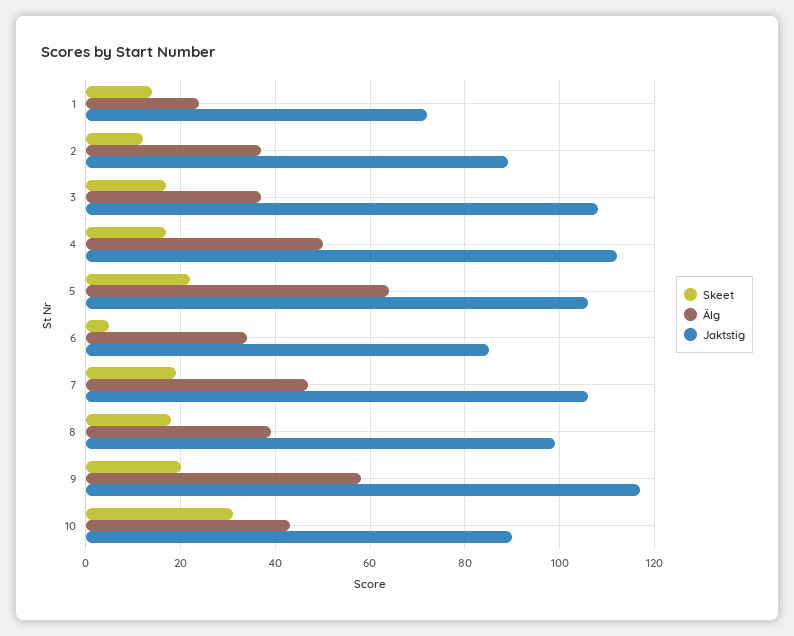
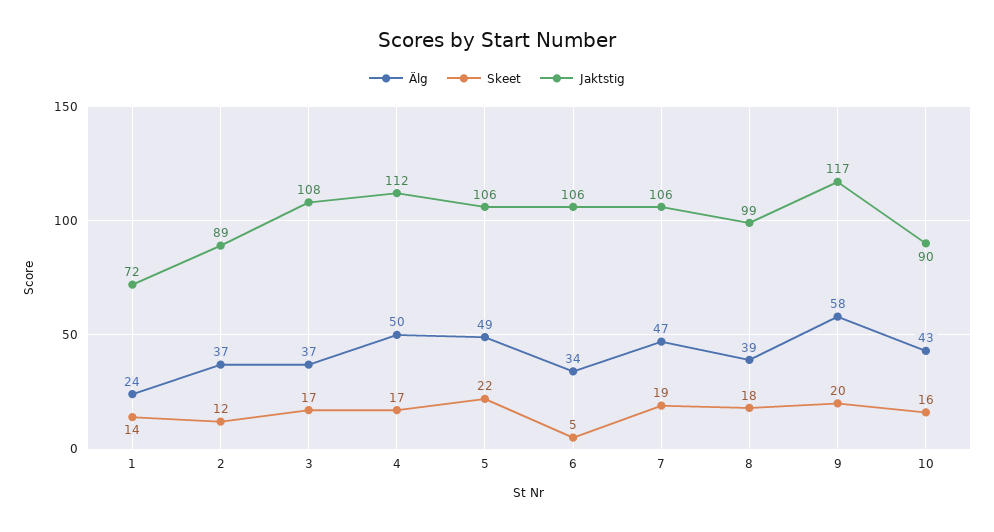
  {
    "Skeet": {
      "1": 14,
      "2": 12,
      "3": 17,
      "4": 17,
      "5": 22,
      "6": 5,
      "7": 19,
      "8": 18,
      "9": 20,
-     "10": 30
+     "10": 16
    },
    "Älg": {
      "1": 24,
      "2": 37,
      "3": 37,
      "4": 50,
-     "5": 65,
+     "5": 49,
      "6": 34,
      "7": 47,
      "8": 39,
      "9": 58,
      "10": 43
    },
    "Jaktstig": {
      "1": 72,
      "2": 89,
      "3": 108,
      "4": 112,
      "5": 106,
-     "6": 85,
+     "6": 106,
      "7": 106,
      "8": 99,
      "9": 117,
      "10": 90
    }
  }

